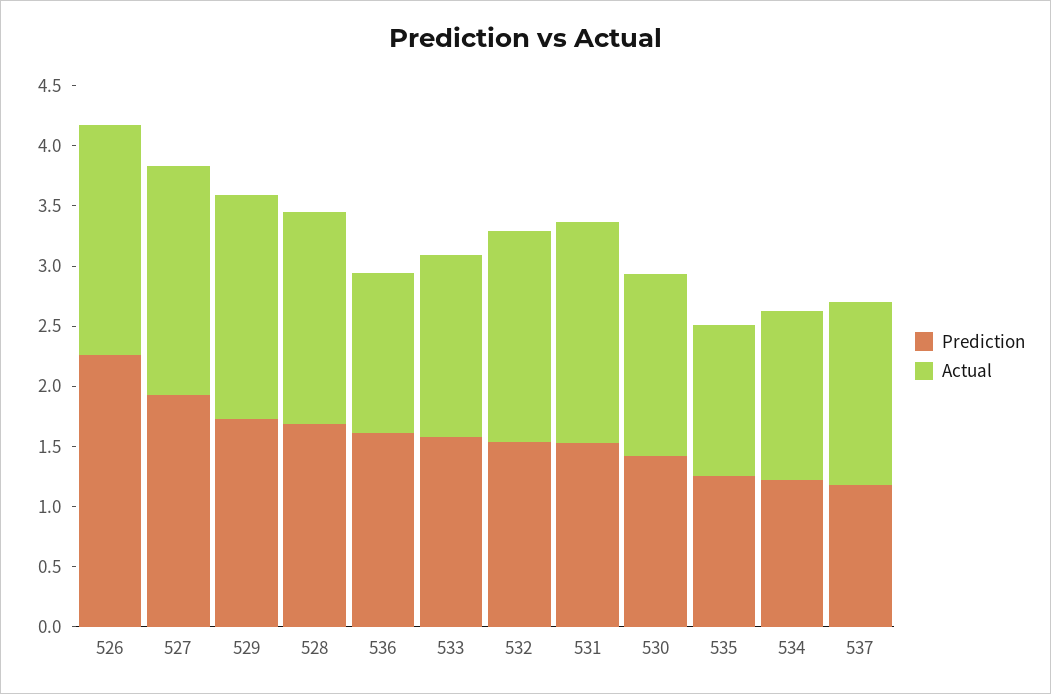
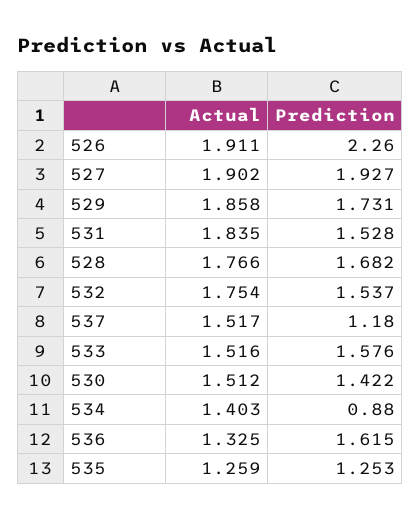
  {
    "Prediction": {
      "526": 2.26,
      "527": 1.927,
      "529": 1.731,
      "528": 1.682,
      "536": 1.615,
      "533": 1.576,
      "532": 1.537,
      "531": 1.528,
      "530": 1.422,
      "535": 1.253,
-     "534": 1.2,
+     "534": 0.88,
      "537": 1.18
    },
    "Actual": {
      "526": 1.911,
      "527": 1.902,
      "529": 1.858,
      "528": 1.766,
      "536": 1.325,
      "533": 1.516,
      "532": 1.754,
      "531": 1.835,
      "530": 1.512,
      "535": 1.259,
      "534": 1.403,
      "537": 1.517
    }
  }

